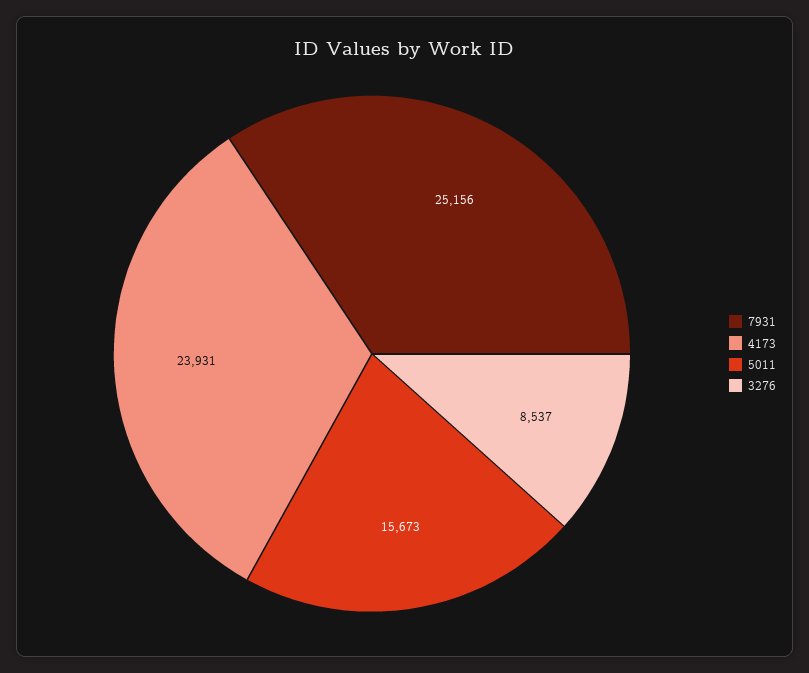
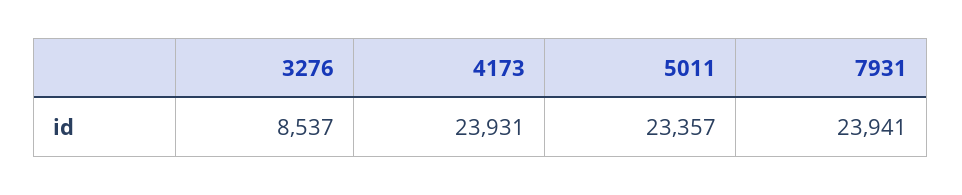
  {
-   "7931": 25156,
+   "7931": 23941,
    "4173": 23931,
-   "5011": 15673,
+   "5011": 23357,
    "3276": 8537
  }

